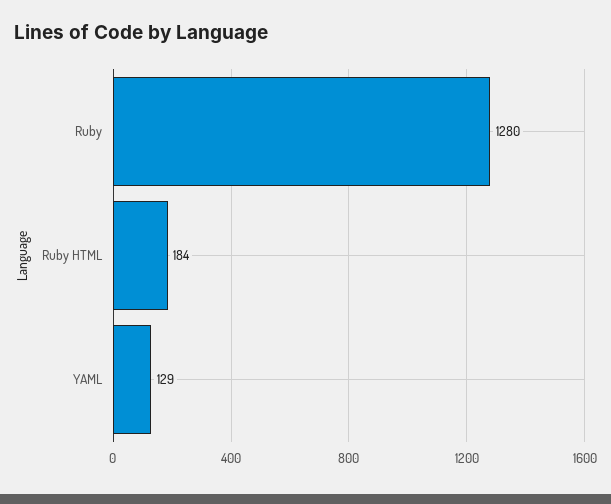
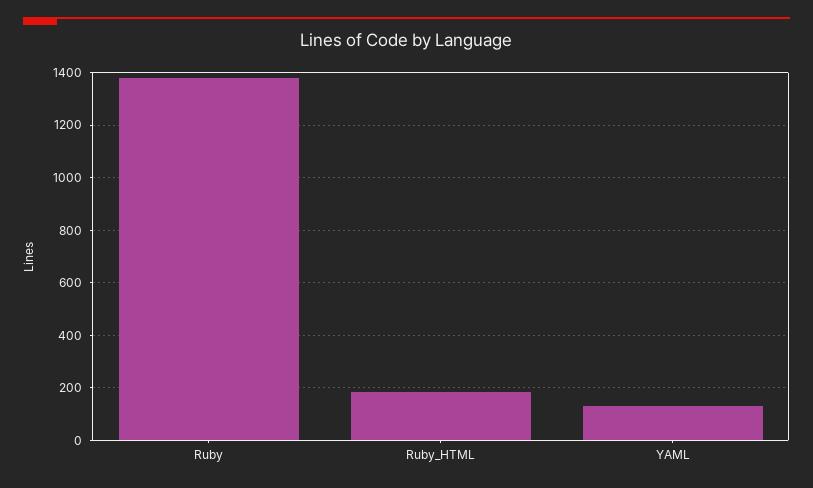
  {
-   "Ruby": 1280,
+   "Ruby": 1375,
    "Ruby HTML": 184,
    "YAML": 129
  }

